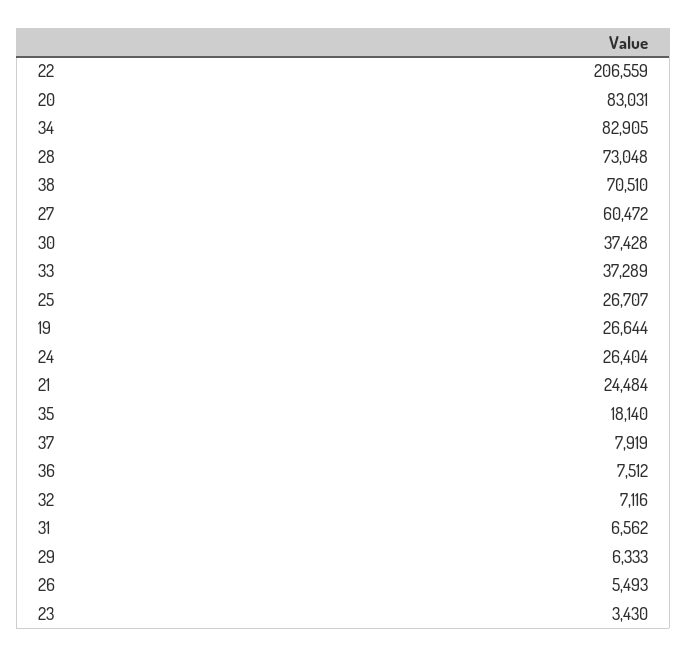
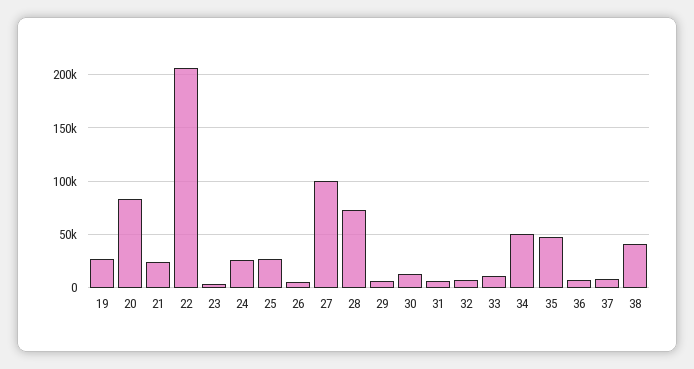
  {
    "22": 206559,
    "20": 83031,
-   "34": 82905,
+   "34": 50000,
    "28": 73048,
-   "38": 70510,
+   "38": 40000,
-   "27": 60472,
+   "27": 100000,
-   "30": 37428,
+   "30": 10000,
-   "33": 37289,
+   "33": 10000,
    "25": 26707,
    "19": 26644,
    "24": 26404,
    "21": 24484,
-   "35": 18140,
+   "35": 50000,
    "37": 7919,
    "36": 7512,
    "32": 7116,
    "31": 6562,
    "29": 6333,
    "26": 5493,
    "23": 3430
  }

